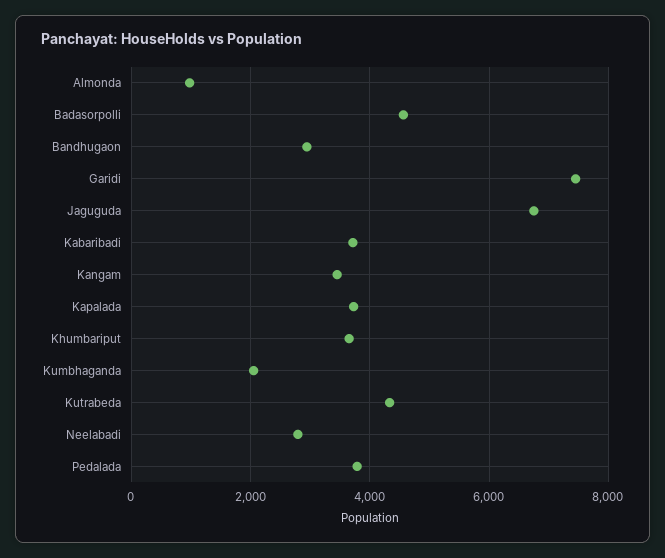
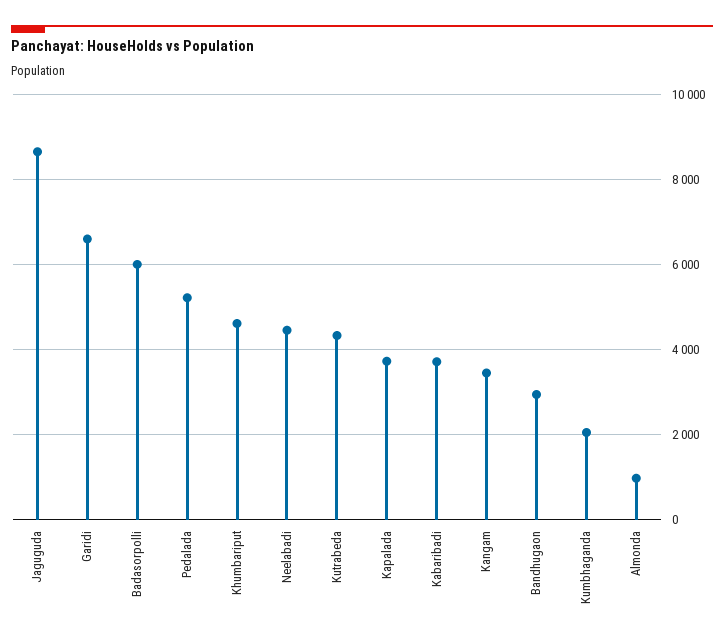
  {
    "Almonda": 1000,
-   "Badasorpolli": 4600,
+   "Badasorpolli": 6000,
    "Bandhugaon": 3000,
-   "Garidi": 7400,
+   "Garidi": 6600,
-   "Jaguguda": 6800,
+   "Jaguguda": 8600,
    "Kabaribadi": 3800,
    "Kangam": 3400,
    "Kapalada": 3800,
-   "Khumbariput": 3600,
+   "Khumbariput": 4600,
    "Kumbhaganda": 2000,
    "Kutrabeda": 4400,
-   "Neelabadi": 2800,
+   "Neelabadi": 4400,
-   "Pedalada": 3800
+   "Pedalada": 5200
  }

